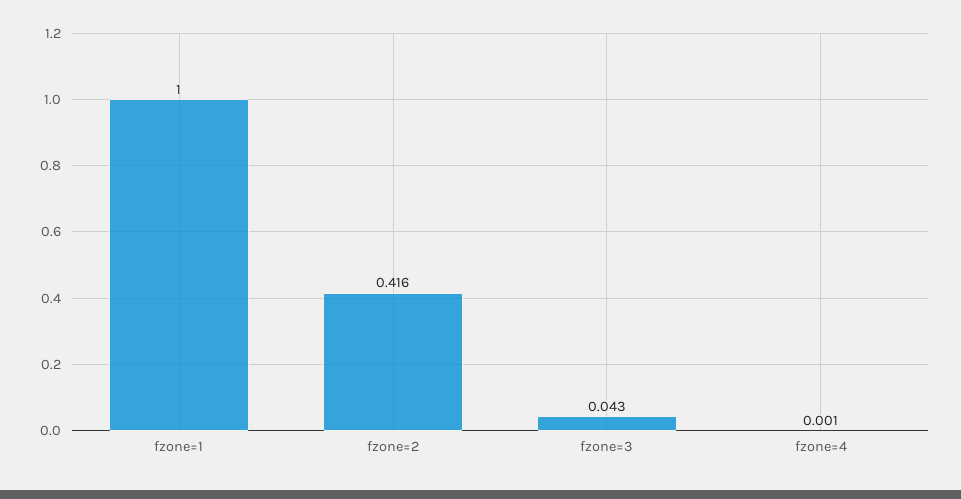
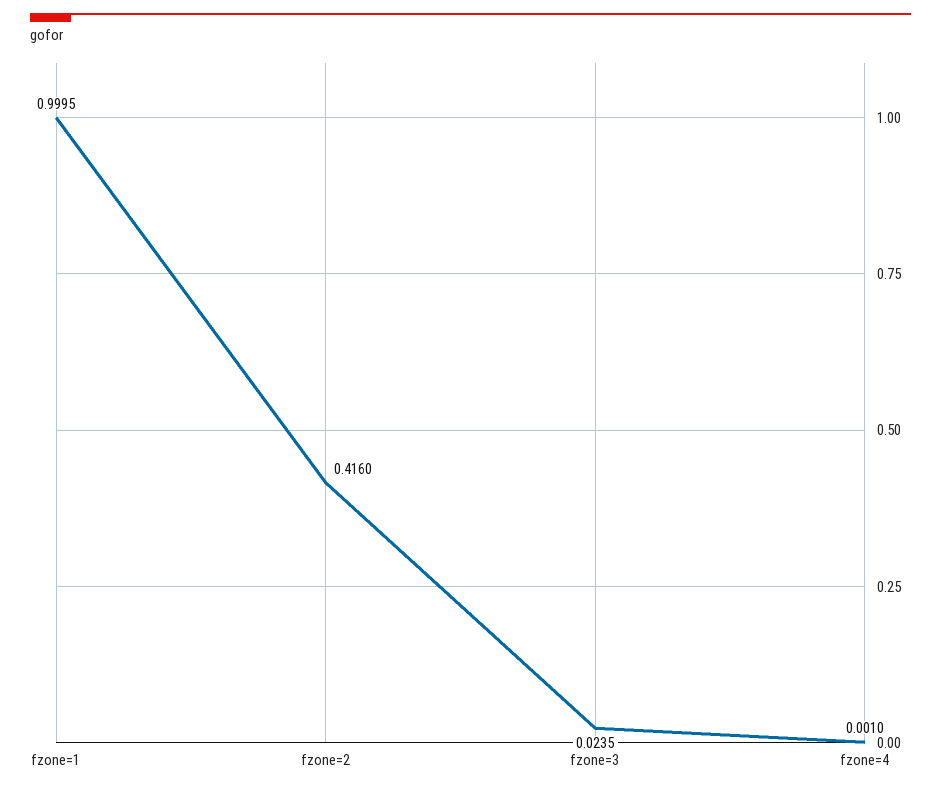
  {
    "fzone=1": 0.9995,
    "fzone=2": 0.416,
-   "fzone=3": 0.043,
+   "fzone=3": 0.0235,
    "fzone=4": 0.001
  }

